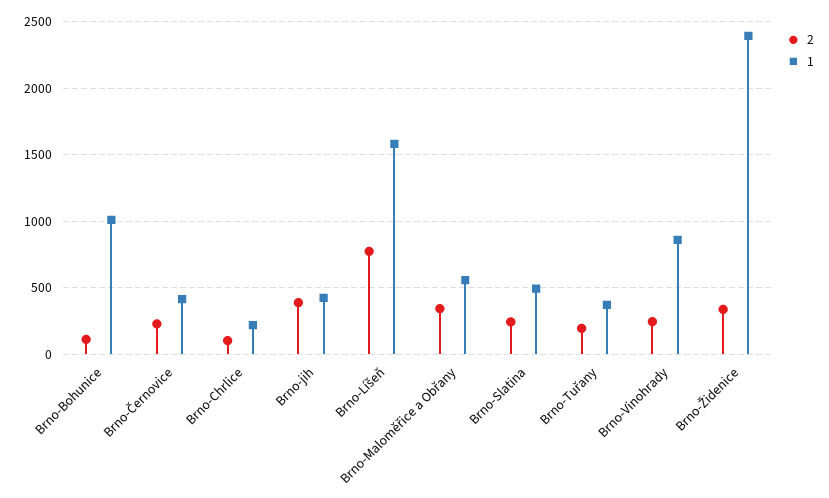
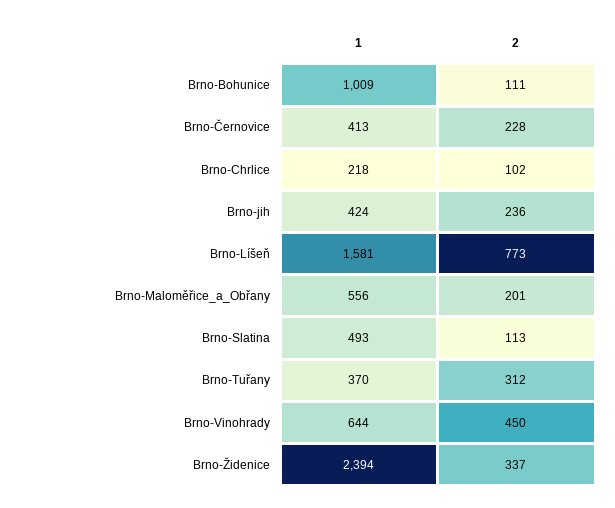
  {
    "2": {
      "Brno-Bohunice": 111,
      "Brno-Černovice": 228,
      "Brno-Chrlice": 102,
-     "Brno-jih": 400,
+     "Brno-jih": 236,
      "Brno-Líšeň": 773,
-     "Brno-Maloměřice a Obřany": 350,
+     "Brno-Maloměřice a Obřany": 201,
-     "Brno-Slatina": 250,
+     "Brno-Slatina": 113,
-     "Brno-Tuřany": 200,
+     "Brno-Tuřany": 312,
-     "Brno-Vinohrady": 250,
+     "Brno-Vinohrady": 450,
      "Brno-Židenice": 337
    },
    "1": {
      "Brno-Bohunice": 1009,
      "Brno-Černovice": 413,
      "Brno-Chrlice": 218,
      "Brno-jih": 424,
      "Brno-Líšeň": 1581,
      "Brno-Maloměřice a Obřany": 556,
      "Brno-Slatina": 493,
      "Brno-Tuřany": 370,
-     "Brno-Vinohrady": 850,
+     "Brno-Vinohrady": 644,
      "Brno-Židenice": 2394
    }
  }

